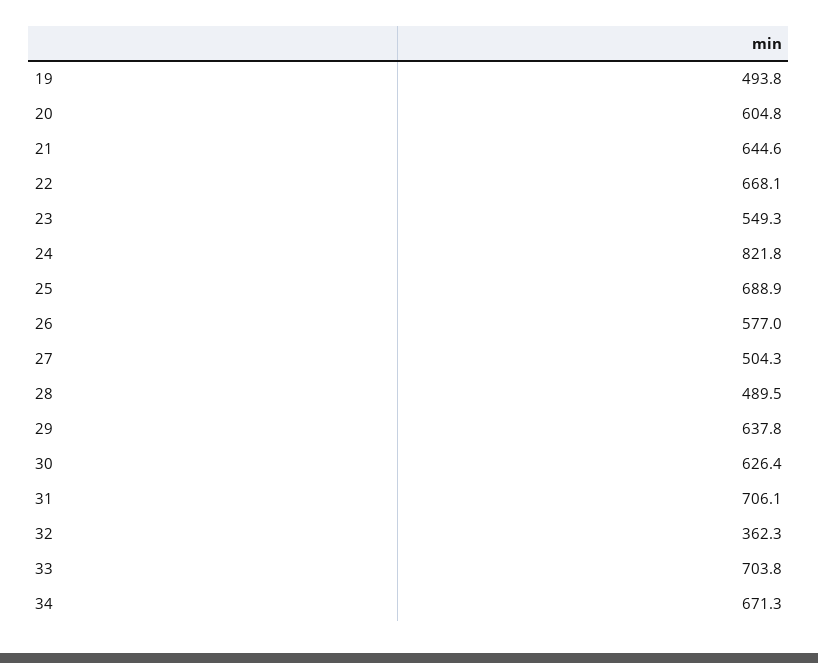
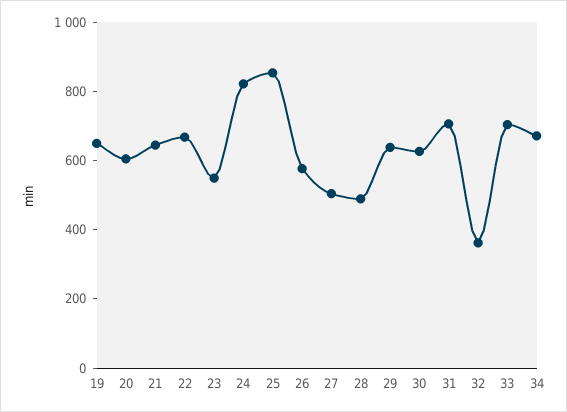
  {
-   "19": 493.8,
+   "19": 650,
    "20": 604.8,
    "21": 644.6,
    "22": 668.1,
    "23": 549.3,
    "24": 821.8,
-   "25": 688.9,
+   "25": 850,
    "26": 577,
    "27": 504.3,
    "28": 489.5,
    "29": 637.8,
    "30": 626.4,
    "31": 706.1,
    "32": 362.3,
    "33": 703.8,
    "34": 671.3
  }

